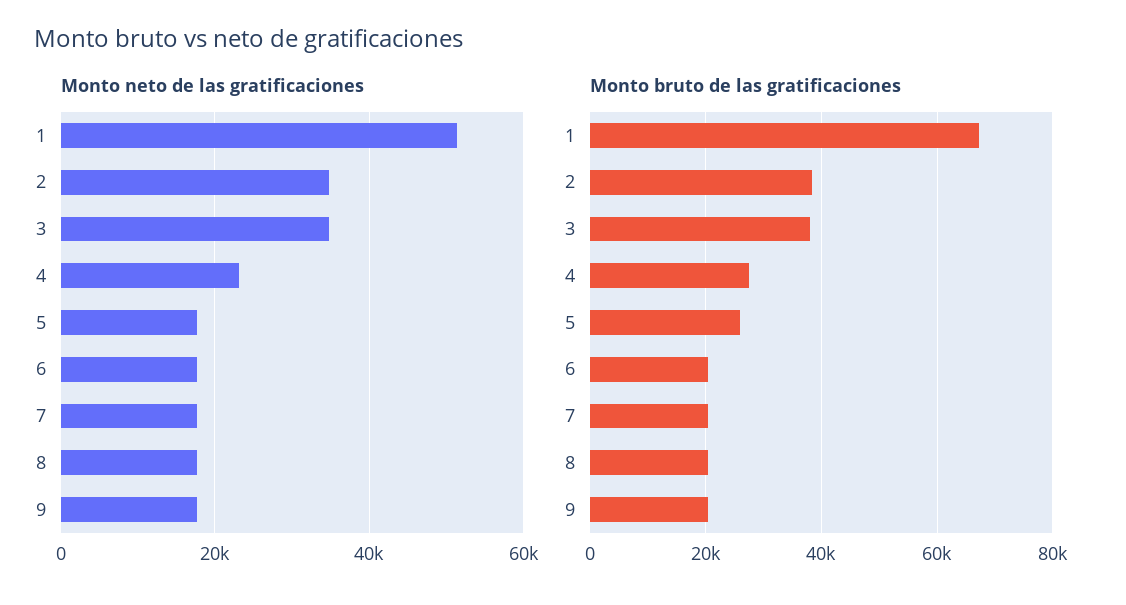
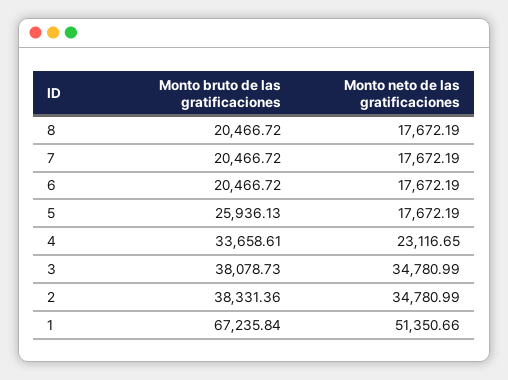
  {
    "Monto neto de las gratificaciones": {
      "1": 51350.66,
      "2": 34780.99,
      "3": 34780.99,
      "4": 23116.65,
      "5": 17672.19,
      "6": 17672.19,
      "7": 17672.19,
-     "8": 17672.19,
+     "8": 17672.19
-     "9": 18000
    },
    "Monto bruto de las gratificaciones": {
      "1": 67235.84,
      "2": 38331.36,
      "3": 38078.73,
-     "4": 28000,
+     "4": 33658.61,
      "5": 25936.13,
      "6": 20466.72,
      "7": 20466.72,
-     "8": 20466.72,
+     "8": 20466.72
-     "9": 20000
    }
  }

